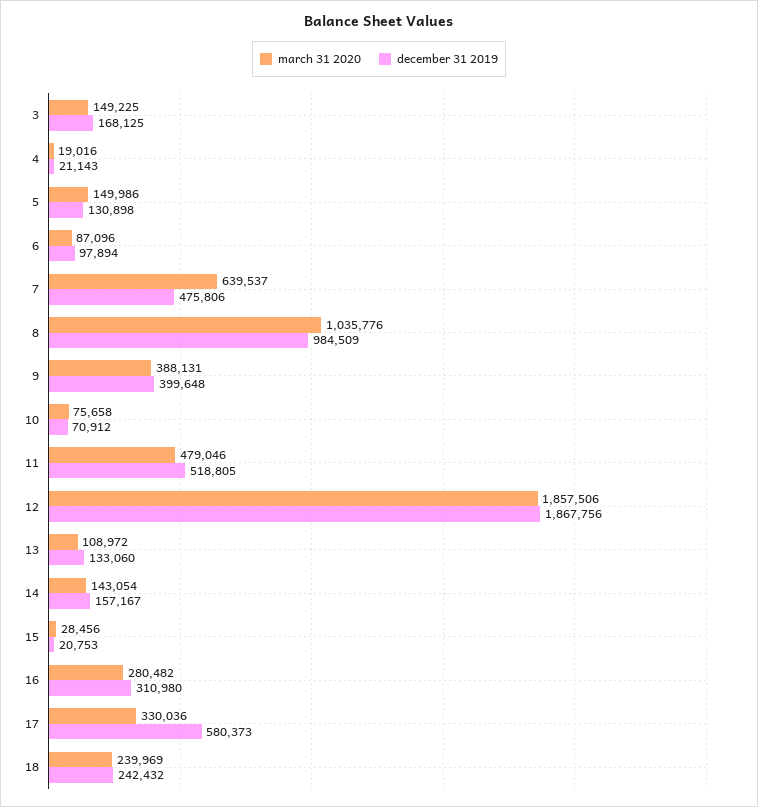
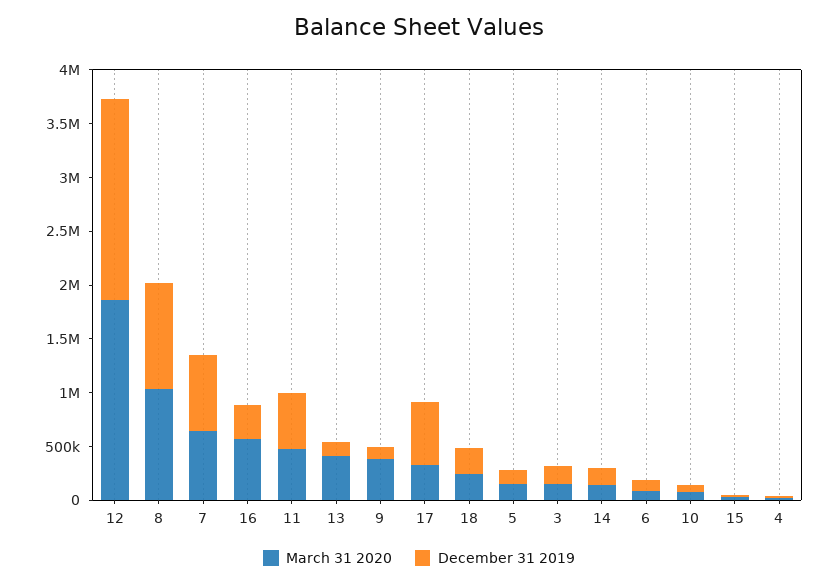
  {
    "march 31 2020": {
      "3": 149225,
      "4": 19016,
      "5": 149986,
      "6": 87096,
      "7": 639537,
      "8": 1035776,
      "9": 388131,
      "10": 75658,
      "11": 479046,
      "12": 1857506,
-     "13": 108972,
+     "13": 400000,
      "14": 143054,
      "15": 28456,
-     "16": 280482,
+     "16": 600000,
      "17": 330036,
      "18": 239969
    },
    "december 31 2019": {
      "3": 168125,
      "4": 21143,
      "5": 130898,
      "6": 97894,
-     "7": 475806,
+     "7": 700000,
      "8": 984509,
-     "9": 399648,
+     "9": 100000,
      "10": 70912,
      "11": 518805,
      "12": 1867756,
      "13": 133060,
      "14": 157167,
      "15": 20753,
      "16": 310980,
      "17": 580373,
      "18": 242432
    }
  }

